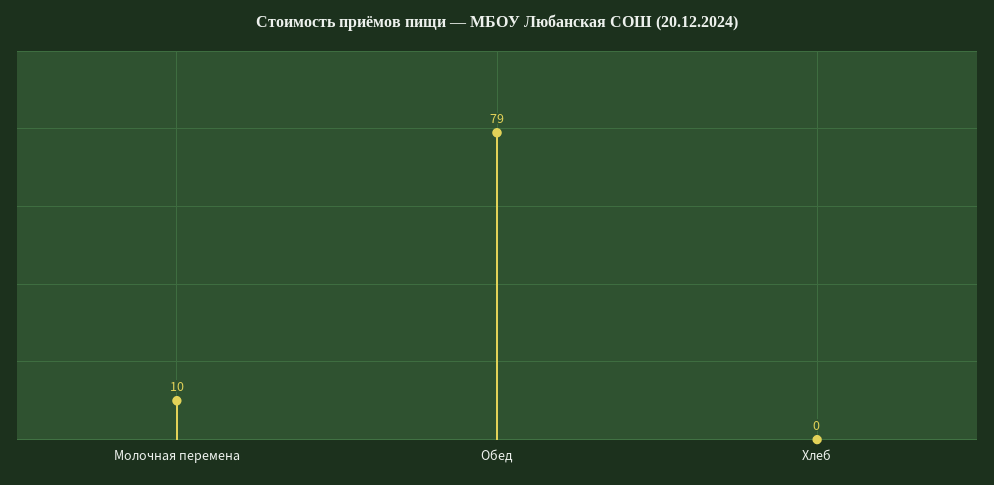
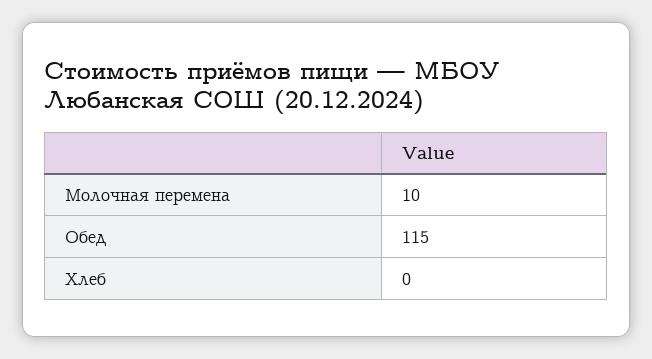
  {
    "Молочная перемена": 10,
-   "Обед": 79,
+   "Обед": 115,
    "Хлеб": 0
  }

